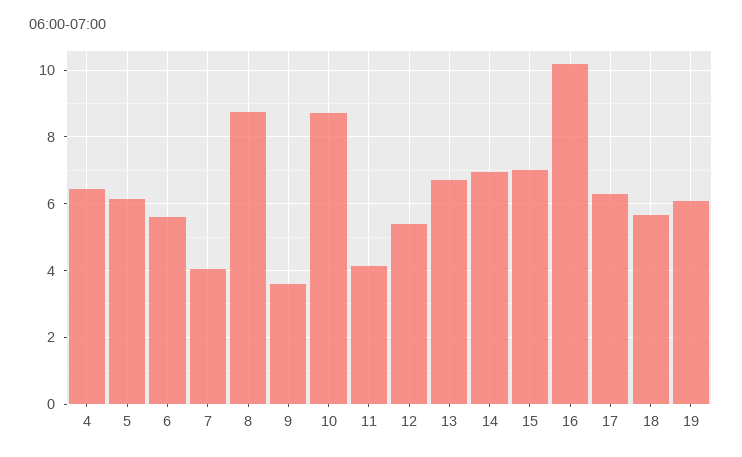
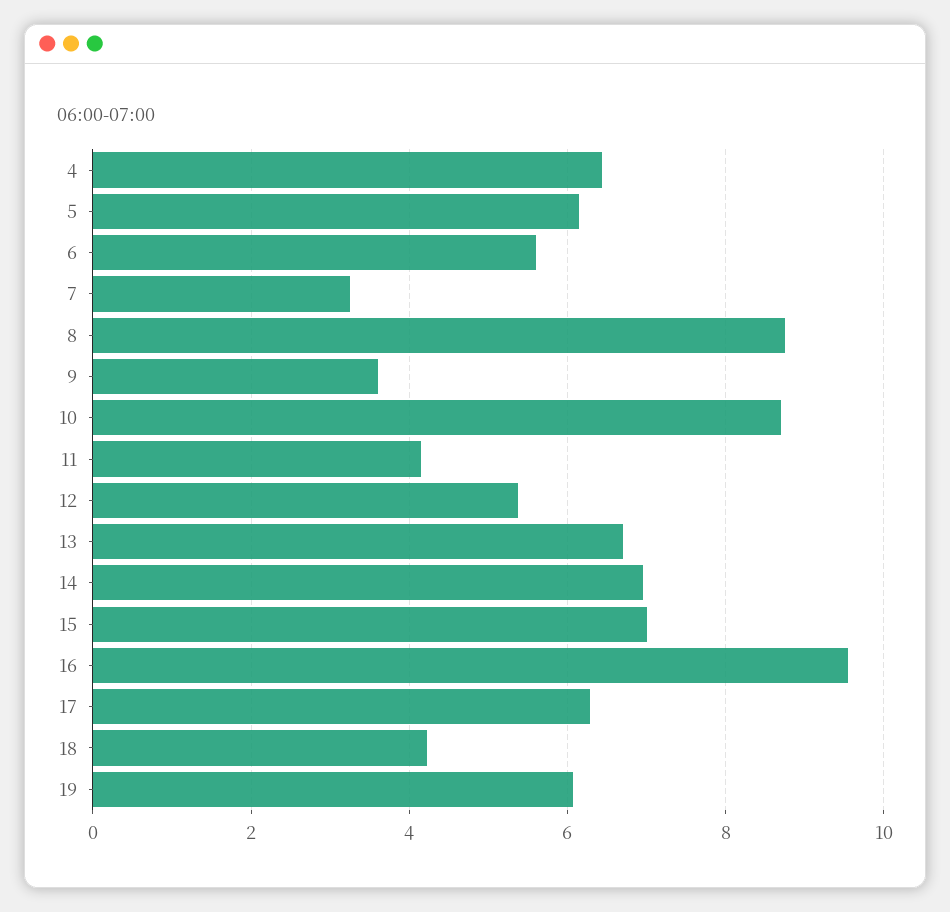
  {
    "4": 6.4,
    "5": 6.2,
    "6": 5.6,
-   "7": 4,
+   "7": 3.2,
    "8": 8.8,
    "9": 3.6,
    "10": 8.8,
    "11": 4.2,
    "12": 5.4,
    "13": 6.8,
    "14": 7,
    "15": 7,
-   "16": 10.2,
+   "16": 9.6,
    "17": 6.2,
-   "18": 5.6,
+   "18": 4.2,
    "19": 6
  }

